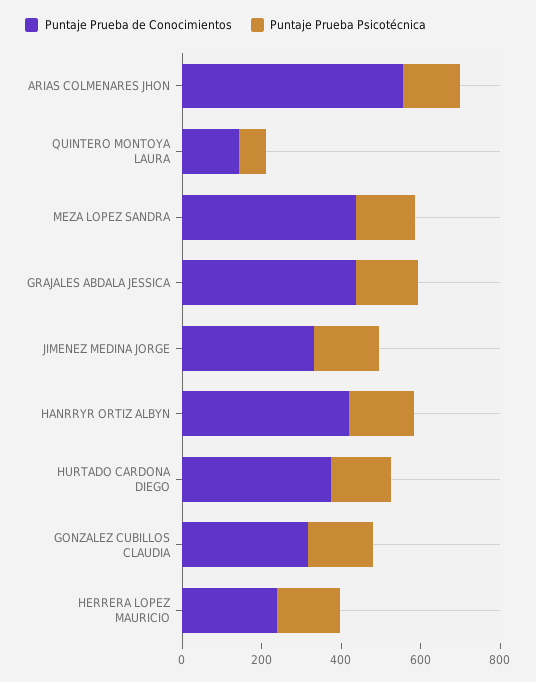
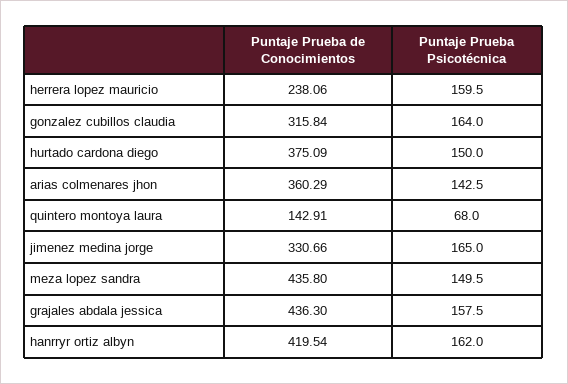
  {
    "Puntaje Prueba de Conocimientos": {
-     "ARIAS COLMENARES JHON": 550,
+     "ARIAS COLMENARES JHON": 360.29,
      "QUINTERO MONTOYA LAURA": 142.91,
      "MEZA LOPEZ SANDRA": 435.8,
      "GRAJALES ABDALA JESSICA": 436.3,
      "JIMENEZ MEDINA JORGE": 330.66,
      "HANRRYR ORTIZ ALBYN": 419.54,
      "HURTADO CARDONA DIEGO": 375.09,
      "GONZALEZ CUBILLOS CLAUDIA": 315.84,
      "HERRERA LOPEZ MAURICIO": 238.06
    },
    "Puntaje Prueba Psicotécnica": {
      "ARIAS COLMENARES JHON": 142.5,
      "QUINTERO MONTOYA LAURA": 68,
      "MEZA LOPEZ SANDRA": 149.5,
      "GRAJALES ABDALA JESSICA": 157.5,
      "JIMENEZ MEDINA JORGE": 165,
      "HANRRYR ORTIZ ALBYN": 162,
      "HURTADO CARDONA DIEGO": 150,
      "GONZALEZ CUBILLOS CLAUDIA": 164,
      "HERRERA LOPEZ MAURICIO": 159.5
    }
  }

